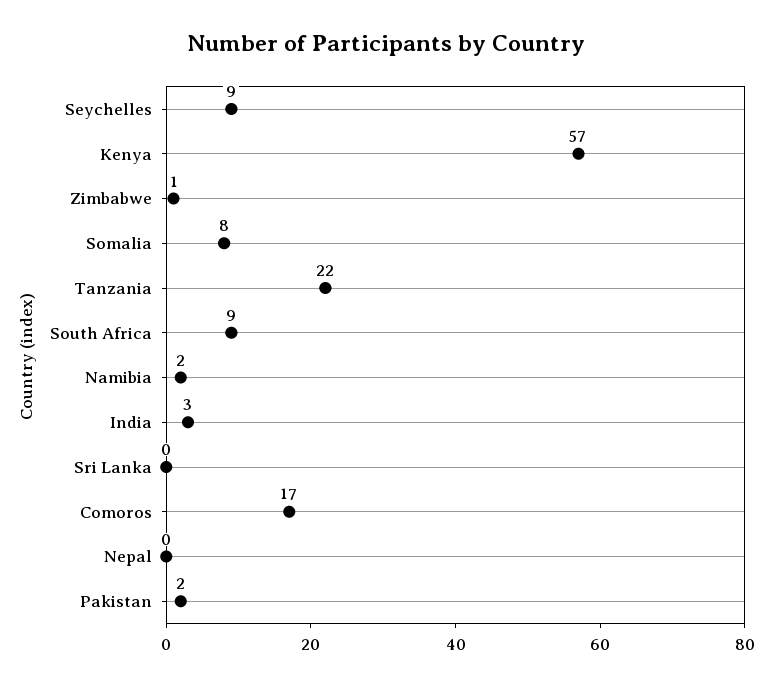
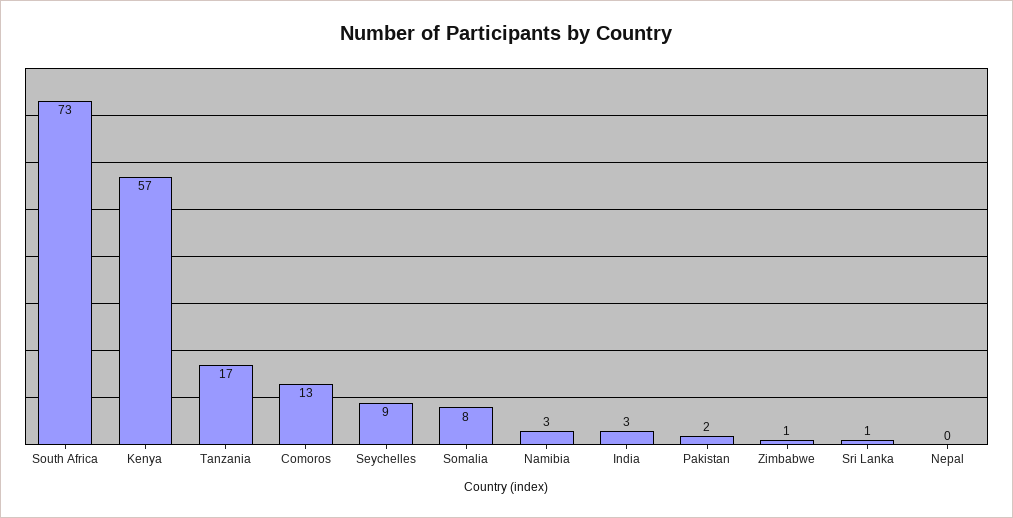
  {
    "Seychelles": 9,
    "Kenya": 57,
    "Zimbabwe": 1,
    "Somalia": 8,
-   "Tanzania": 22,
+   "Tanzania": 17,
-   "South Africa": 9,
+   "South Africa": 73,
-   "Namibia": 2,
+   "Namibia": 3,
    "India": 3,
-   "Sri Lanka": 0,
+   "Sri Lanka": 1,
-   "Comoros": 17,
+   "Comoros": 13,
    "Nepal": 0,
    "Pakistan": 2
  }

